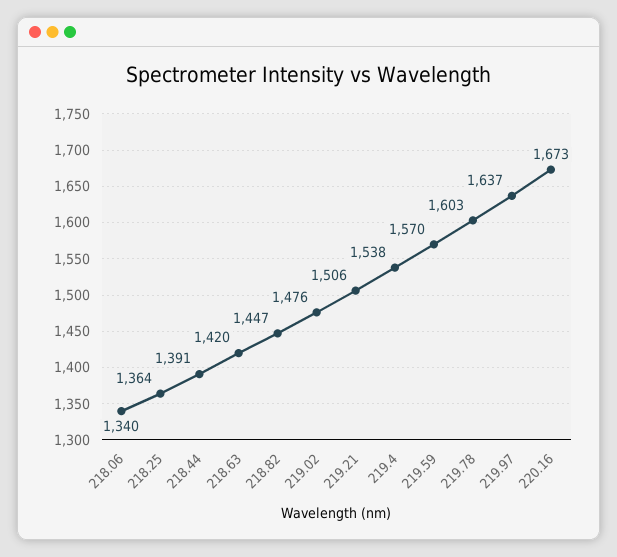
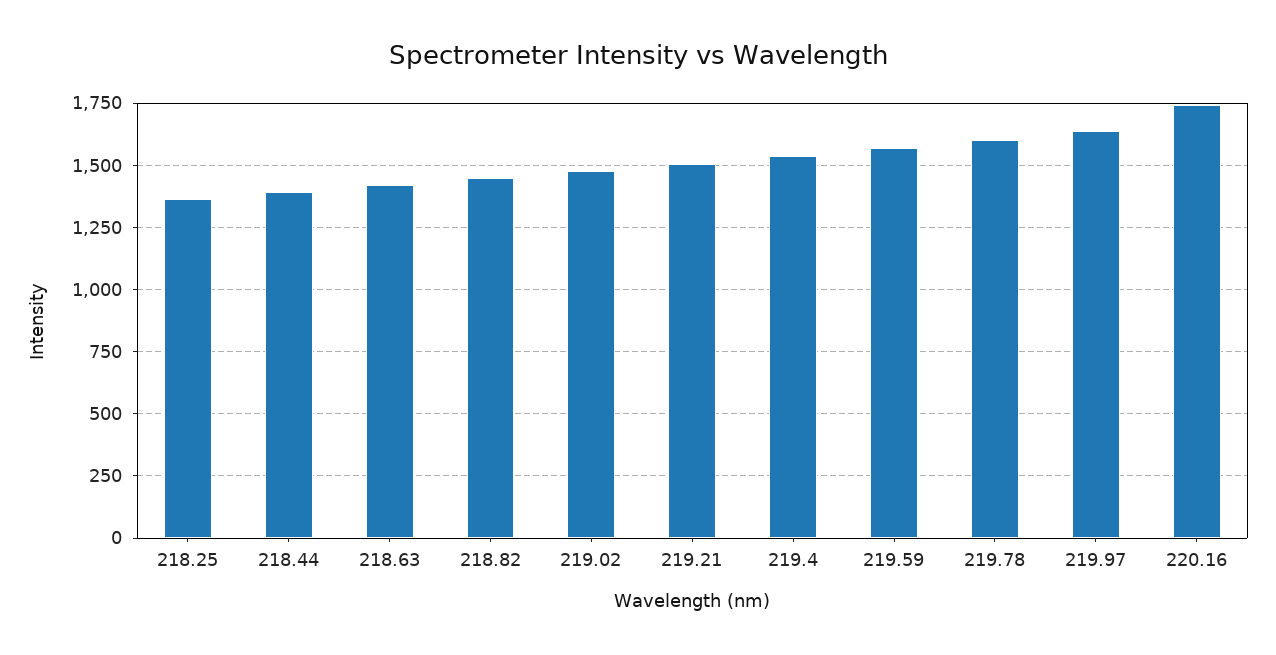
  {
-   "218.06": 1340,
    "218.25": 1364,
    "218.44": 1391,
    "218.63": 1420,
    "218.82": 1447,
    "219.02": 1476,
    "219.21": 1506,
    "219.4": 1538,
    "219.59": 1570,
    "219.78": 1603,
    "219.97": 1637,
-   "220.16": 1673
+   "220.16": 1750
  }

